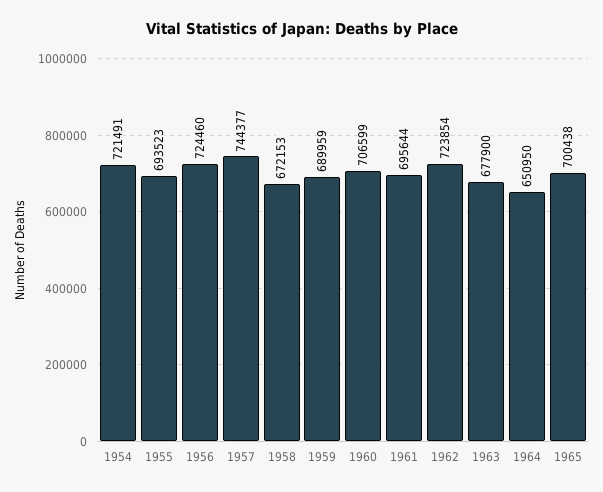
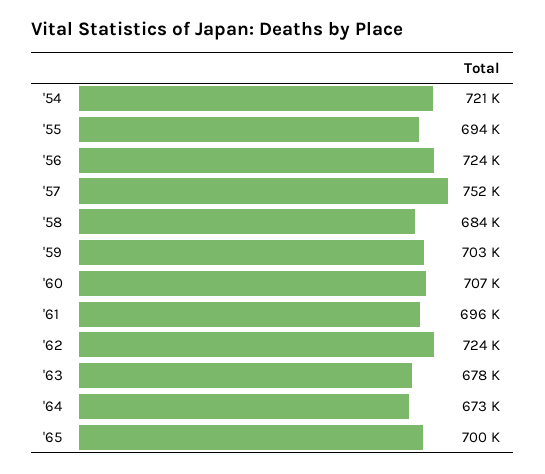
  {
    "1954": 721491,
    "1955": 693523,
    "1956": 724460,
-   "1957": 744377,
+   "1957": 752000,
-   "1958": 672153,
+   "1958": 684000,
-   "1959": 689959,
+   "1959": 703000,
    "1960": 706599,
    "1961": 695644,
    "1962": 723854,
    "1963": 677900,
-   "1964": 650950,
+   "1964": 673000,
    "1965": 700438
  }

